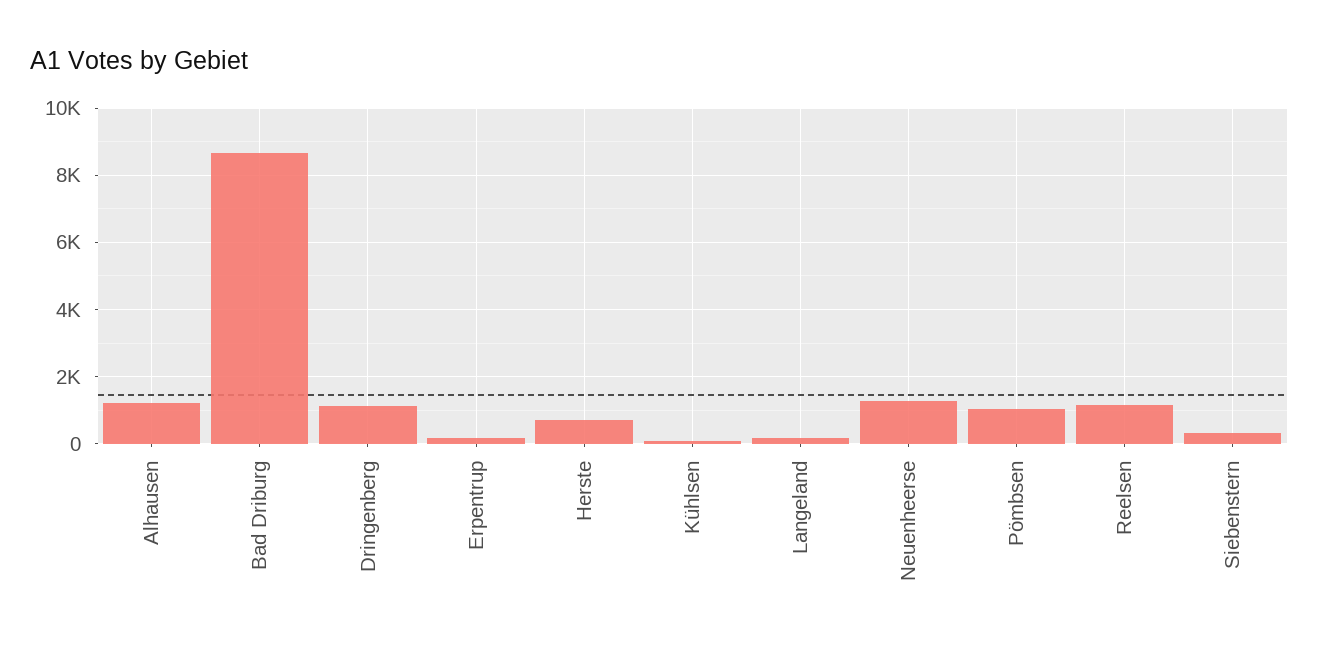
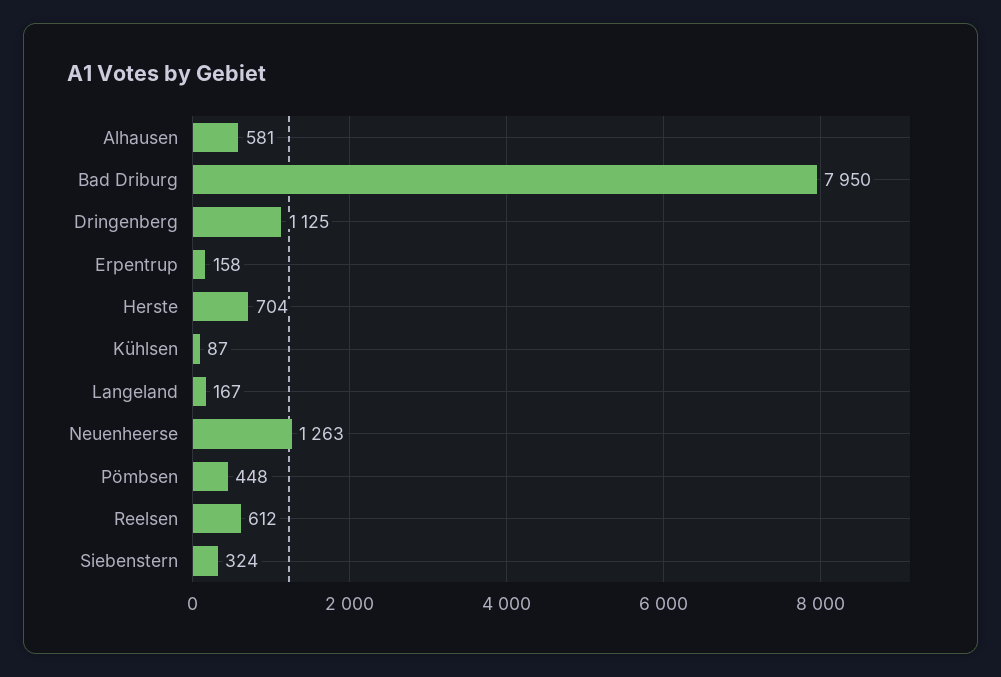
  {
-   "Alhausen": 1200,
+   "Alhausen": 581,
-   "Bad Driburg": 8600,
+   "Bad Driburg": 7950,
    "Dringenberg": 1125,
    "Erpentrup": 158,
    "Herste": 704,
    "Kühlsen": 87,
    "Langeland": 167,
    "Neuenheerse": 1263,
-   "Pömbsen": 1000,
+   "Pömbsen": 448,
-   "Reelsen": 1200,
+   "Reelsen": 612,
    "Siebenstern": 324
  }

